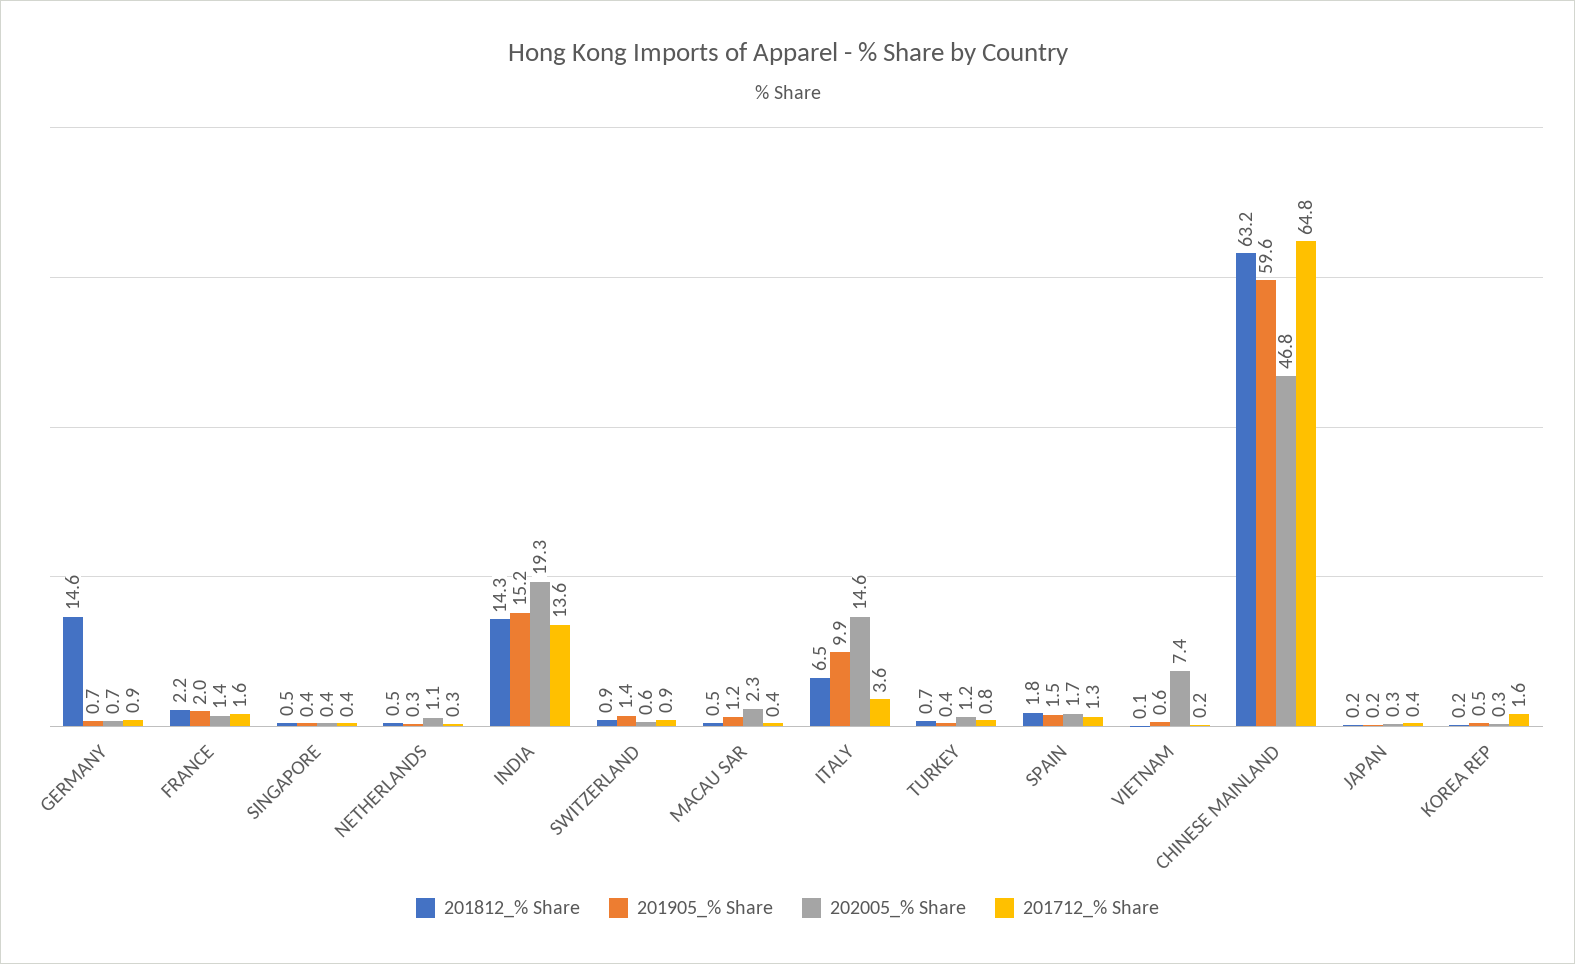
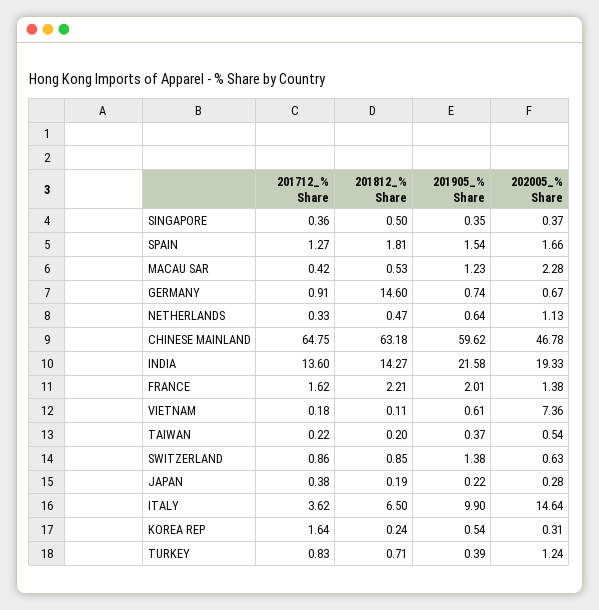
  {
    "201812_% Share": {
      "GERMANY": 14.6,
      "FRANCE": 2.21,
      "SINGAPORE": 0.5,
      "NETHERLANDS": 0.47,
      "INDIA": 14.27,
      "SWITZERLAND": 0.85,
      "MACAU SAR": 0.53,
      "ITALY": 6.5,
      "TURKEY": 0.71,
      "SPAIN": 1.81,
      "VIETNAM": 0.11,
      "CHINESE MAINLAND": 63.18,
      "JAPAN": 0.19,
-     "KOREA REP": 0.24
+     "KOREA REP": 0.24,
+     "TAIWAN": 0.2
    },
    "201905_% Share": {
      "GERMANY": 0.74,
      "FRANCE": 2.01,
      "SINGAPORE": 0.35,
-     "NETHERLANDS": 0.3,
+     "NETHERLANDS": 0.64,
-     "INDIA": 15.2,
+     "INDIA": 21.58,
      "SWITZERLAND": 1.38,
      "MACAU SAR": 1.23,
      "ITALY": 9.9,
      "TURKEY": 0.39,
      "SPAIN": 1.54,
      "VIETNAM": 0.61,
      "CHINESE MAINLAND": 59.62,
      "JAPAN": 0.22,
-     "KOREA REP": 0.54
+     "KOREA REP": 0.54,
+     "TAIWAN": 0.37
    },
    "202005_% Share": {
      "GERMANY": 0.67,
      "FRANCE": 1.38,
      "SINGAPORE": 0.37,
      "NETHERLANDS": 1.13,
      "INDIA": 19.33,
      "SWITZERLAND": 0.63,
      "MACAU SAR": 2.28,
      "ITALY": 14.64,
      "TURKEY": 1.24,
      "SPAIN": 1.66,
      "VIETNAM": 7.36,
      "CHINESE MAINLAND": 46.78,
      "JAPAN": 0.28,
-     "KOREA REP": 0.31
+     "KOREA REP": 0.31,
+     "TAIWAN": 0.54
    },
    "201712_% Share": {
      "GERMANY": 0.91,
      "FRANCE": 1.62,
      "SINGAPORE": 0.36,
      "NETHERLANDS": 0.33,
      "INDIA": 13.6,
      "SWITZERLAND": 0.86,
      "MACAU SAR": 0.42,
      "ITALY": 3.62,
      "TURKEY": 0.83,
      "SPAIN": 1.27,
      "VIETNAM": 0.18,
      "CHINESE MAINLAND": 64.75,
      "JAPAN": 0.38,
-     "KOREA REP": 1.64
+     "KOREA REP": 1.64,
+     "TAIWAN": 0.22
    }
  }

